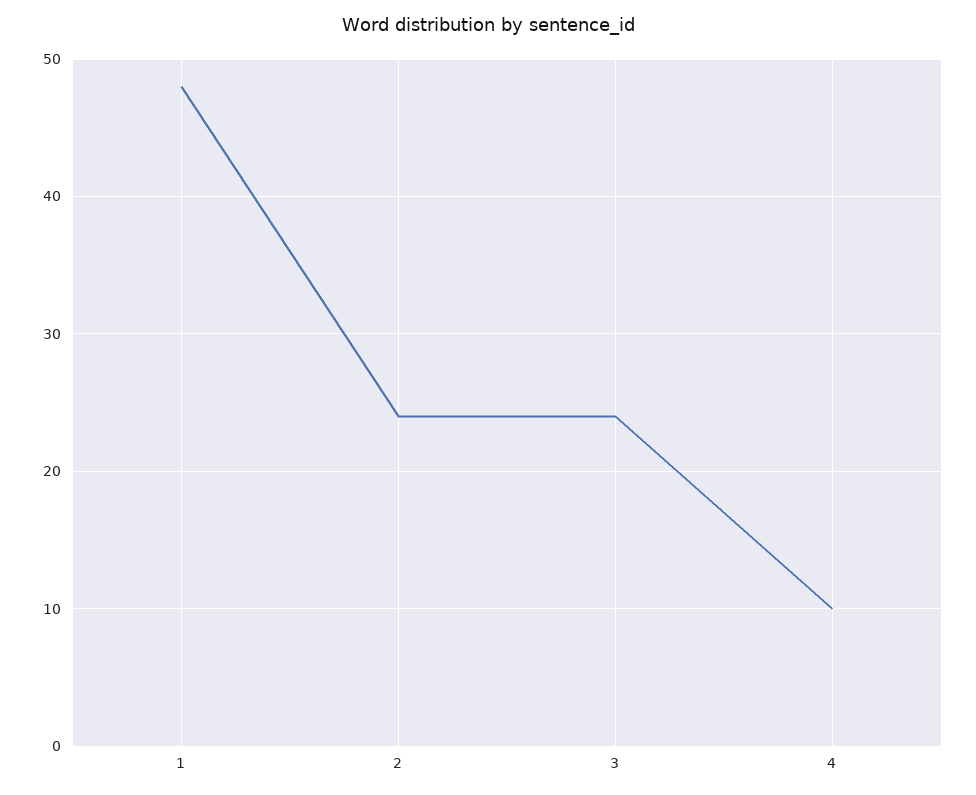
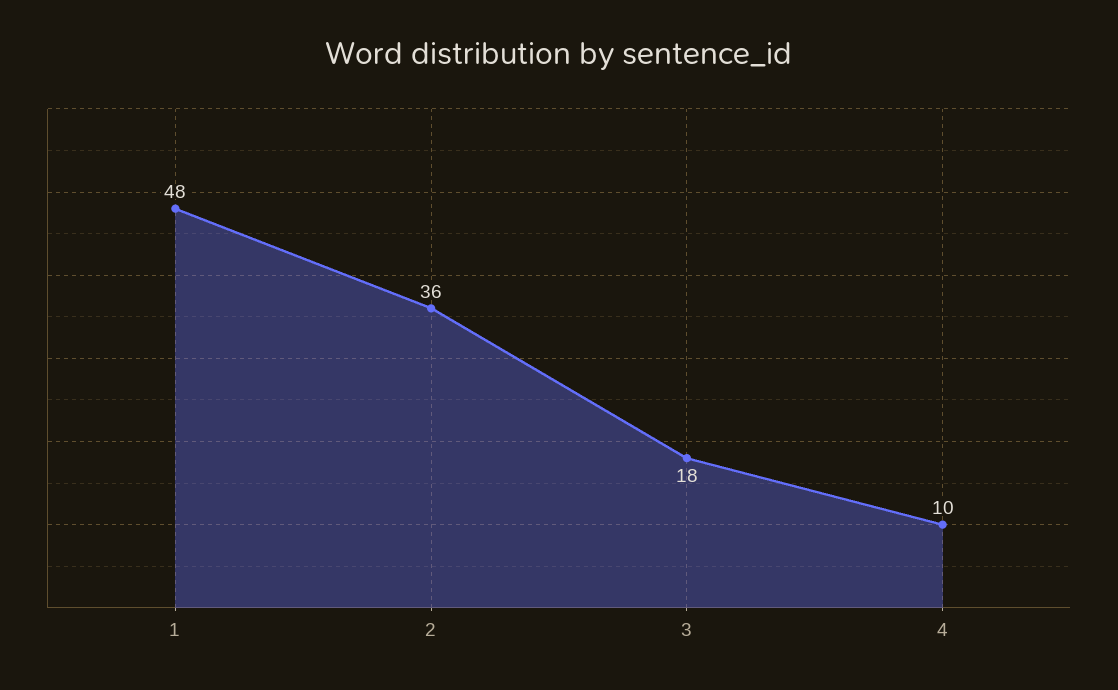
  {
    "1": 48,
-   "2": 24,
+   "2": 36,
-   "3": 24,
+   "3": 18,
    "4": 10
  }

